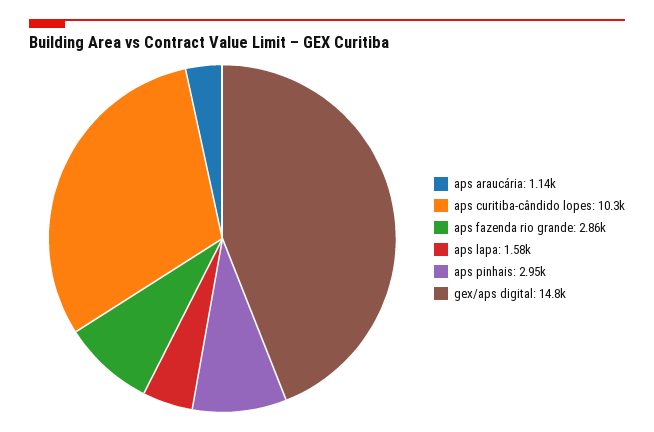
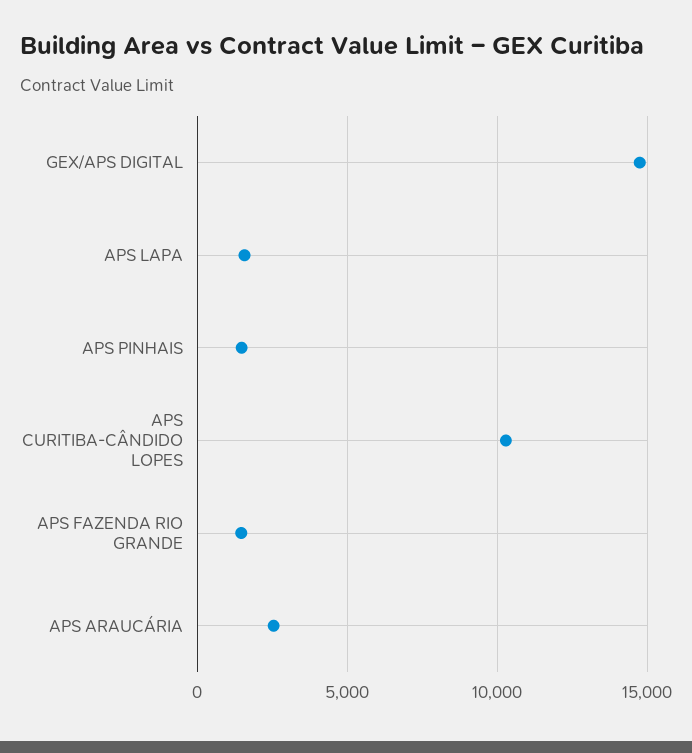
  {
-   "aps araucária": 1140,
+   "aps araucária": 2500,
    "aps curitiba-cândido lopes": 10300,
-   "aps fazenda rio grande": 2860,
+   "aps fazenda rio grande": 1500,
    "aps lapa": 1580,
-   "aps pinhais": 2950,
+   "aps pinhais": 1500,
    "gex/aps digital": 14800
  }

